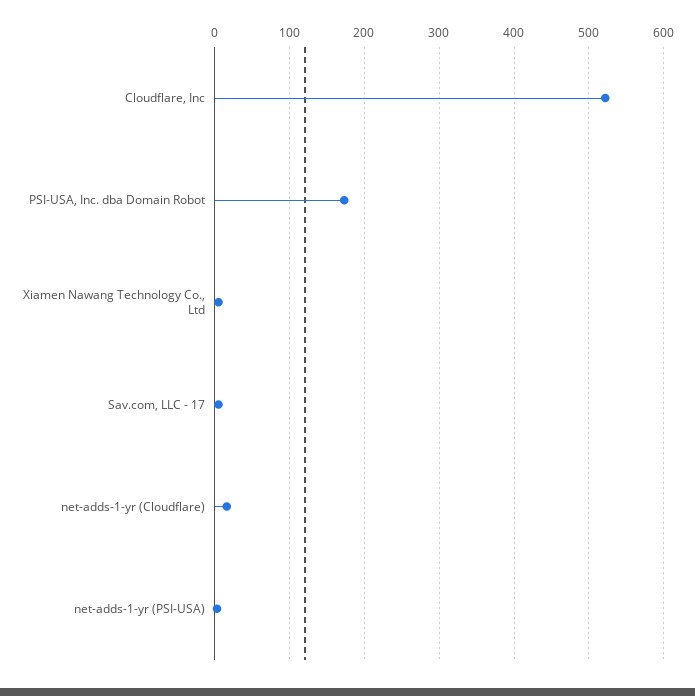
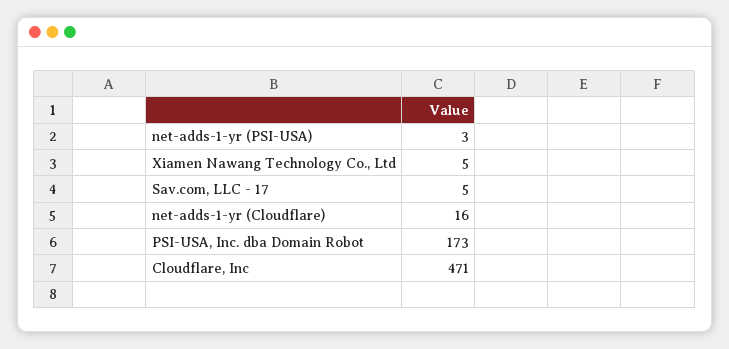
  {
-   "Cloudflare, Inc": 520,
+   "Cloudflare, Inc": 471,
    "PSI-USA, Inc. dba Domain Robot": 173,
    "Xiamen Nawang Technology Co., Ltd": 5,
    "Sav.com, LLC - 17": 5,
    "net-adds-1-yr (Cloudflare)": 16,
    "net-adds-1-yr (PSI-USA)": 3
  }

